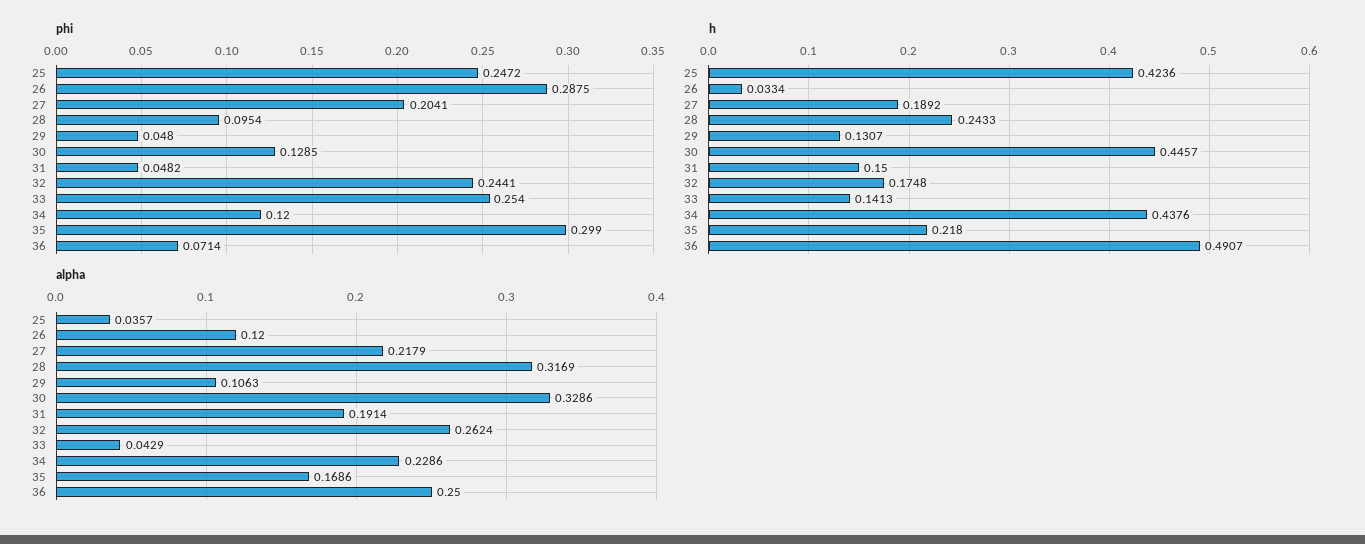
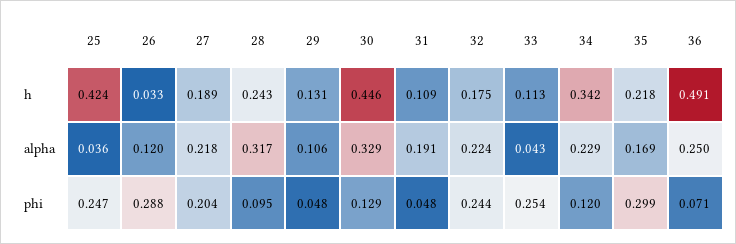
  {
    "phi": {
      "25": 0.2472,
      "26": 0.2875,
      "27": 0.2041,
      "28": 0.0954,
      "29": 0.048,
      "30": 0.1285,
      "31": 0.0482,
      "32": 0.2441,
      "33": 0.254,
      "34": 0.12,
      "35": 0.299,
      "36": 0.0714
    },
    "h": {
      "25": 0.4236,
      "26": 0.0334,
      "27": 0.1892,
      "28": 0.2433,
      "29": 0.1307,
      "30": 0.4457,
-     "31": 0.15,
+     "31": 0.109,
      "32": 0.1748,
-     "33": 0.1413,
+     "33": 0.113,
-     "34": 0.4376,
+     "34": 0.342,
      "35": 0.218,
      "36": 0.4907
    },
    "alpha": {
      "25": 0.0357,
      "26": 0.12,
      "27": 0.2179,
      "28": 0.3169,
      "29": 0.1063,
      "30": 0.3286,
      "31": 0.1914,
-     "32": 0.2624,
+     "32": 0.224,
      "33": 0.0429,
      "34": 0.2286,
      "35": 0.1686,
      "36": 0.25
    }
  }

